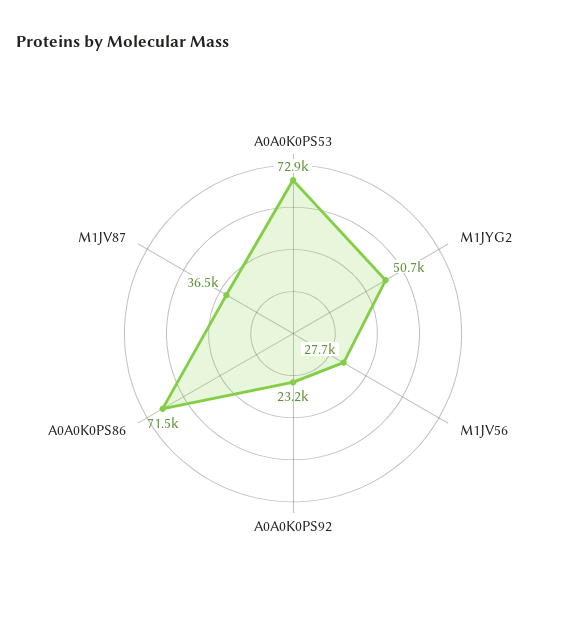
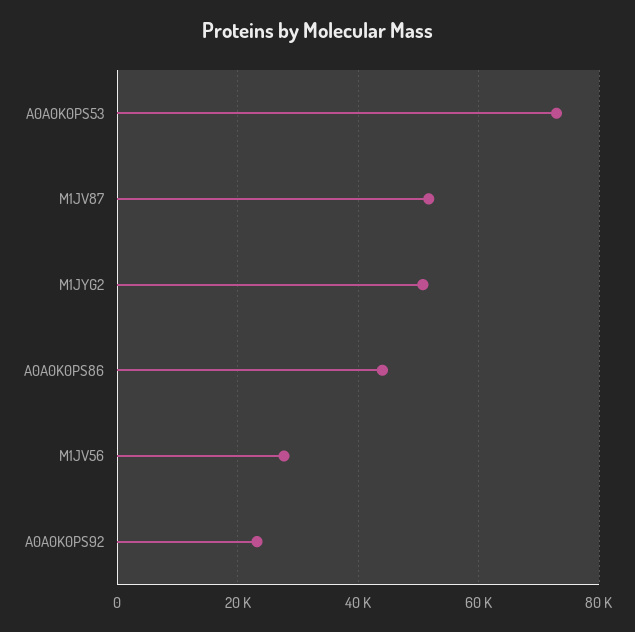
  {
    "A0A0K0PS53": 72900,
    "M1JYG2": 50700,
    "M1JV56": 27700,
    "A0A0K0PS92": 23200,
-   "A0A0K0PS86": 71500,
+   "A0A0K0PS86": 44000,
-   "M1JV87": 36500
+   "M1JV87": 52000
  }

